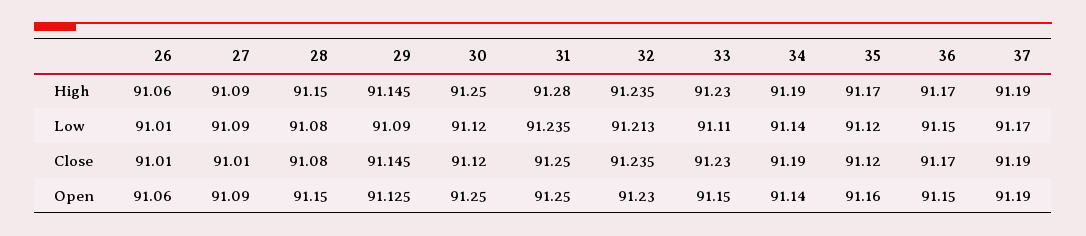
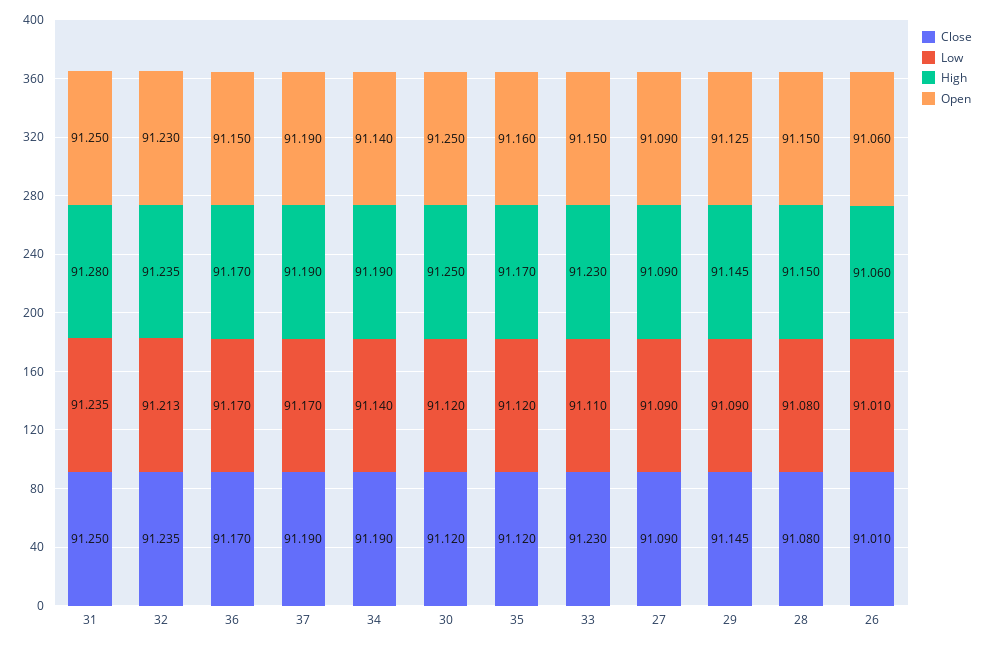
  {
    "High": {
      "26": 91.06,
      "27": 91.09,
      "28": 91.15,
      "29": 91.145,
      "30": 91.25,
      "31": 91.28,
      "32": 91.235,
      "33": 91.23,
      "34": 91.19,
      "35": 91.17,
      "36": 91.17,
      "37": 91.19
    },
    "Low": {
      "26": 91.01,
      "27": 91.09,
      "28": 91.08,
      "29": 91.09,
      "30": 91.12,
      "31": 91.235,
      "32": 91.213,
      "33": 91.11,
      "34": 91.14,
      "35": 91.12,
-     "36": 91.15,
+     "36": 91.17,
      "37": 91.17
    },
    "Close": {
      "26": 91.01,
-     "27": 91.01,
+     "27": 91.09,
      "28": 91.08,
      "29": 91.145,
      "30": 91.12,
      "31": 91.25,
      "32": 91.235,
      "33": 91.23,
      "34": 91.19,
      "35": 91.12,
      "36": 91.17,
      "37": 91.19
    },
    "Open": {
      "26": 91.06,
      "27": 91.09,
      "28": 91.15,
      "29": 91.125,
      "30": 91.25,
      "31": 91.25,
      "32": 91.23,
      "33": 91.15,
      "34": 91.14,
      "35": 91.16,
      "36": 91.15,
      "37": 91.19
    }
  }

